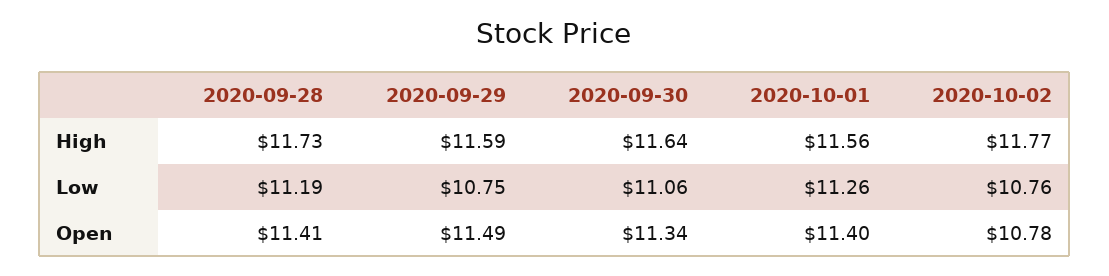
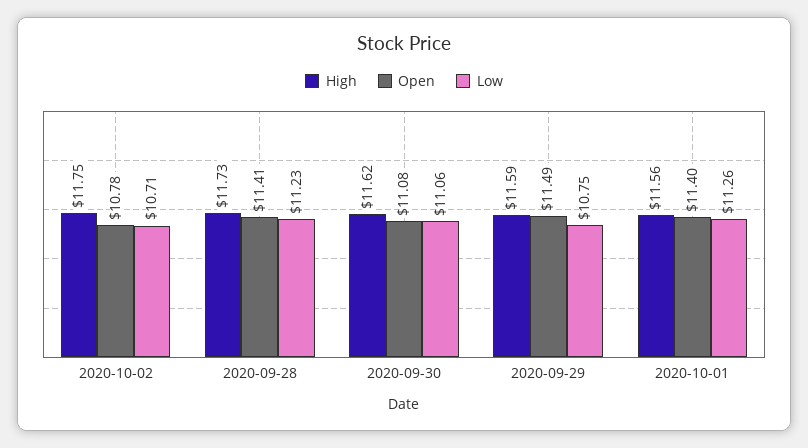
  {
    "High": {
      "2020-09-28": 11.73,
      "2020-09-29": 11.59,
-     "2020-09-30": 11.64,
+     "2020-09-30": 11.62,
      "2020-10-01": 11.56,
-     "2020-10-02": 11.77
+     "2020-10-02": 11.75
    },
    "Low": {
-     "2020-09-28": 11.19,
+     "2020-09-28": 11.23,
      "2020-09-29": 10.75,
      "2020-09-30": 11.06,
      "2020-10-01": 11.26,
-     "2020-10-02": 10.76
+     "2020-10-02": 10.71
    },
    "Open": {
      "2020-09-28": 11.41,
      "2020-09-29": 11.49,
-     "2020-09-30": 11.34,
+     "2020-09-30": 11.08,
      "2020-10-01": 11.4,
      "2020-10-02": 10.78
    }
  }

